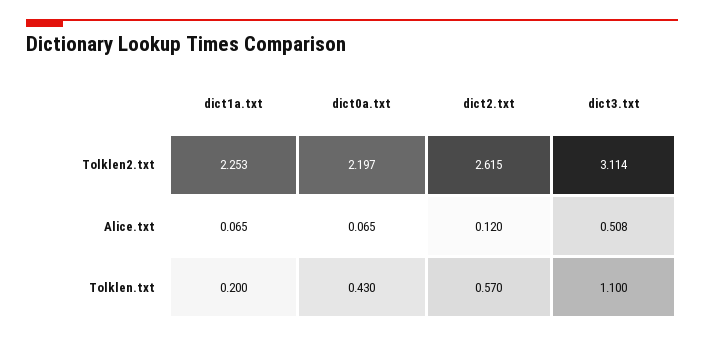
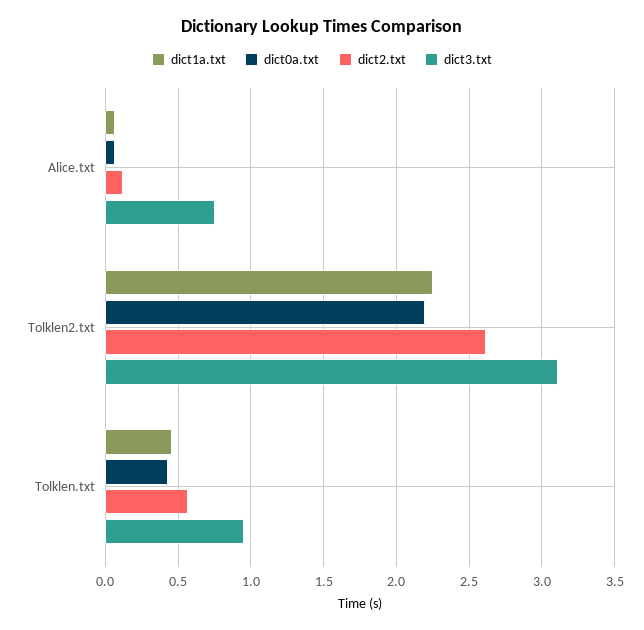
  {
    "dict1a.txt": {
      "Tolklen2.txt": 2.253,
      "Alice.txt": 0.065,
-     "Tolklen.txt": 0.2
+     "Tolklen.txt": 0.45
    },
    "dict0a.txt": {
      "Tolklen2.txt": 2.197,
      "Alice.txt": 0.065,
      "Tolklen.txt": 0.43
    },
    "dict2.txt": {
      "Tolklen2.txt": 2.615,
      "Alice.txt": 0.12,
      "Tolklen.txt": 0.57
    },
    "dict3.txt": {
      "Tolklen2.txt": 3.114,
-     "Alice.txt": 0.508,
+     "Alice.txt": 0.75,
-     "Tolklen.txt": 1.1
+     "Tolklen.txt": 0.95
    }
  }

